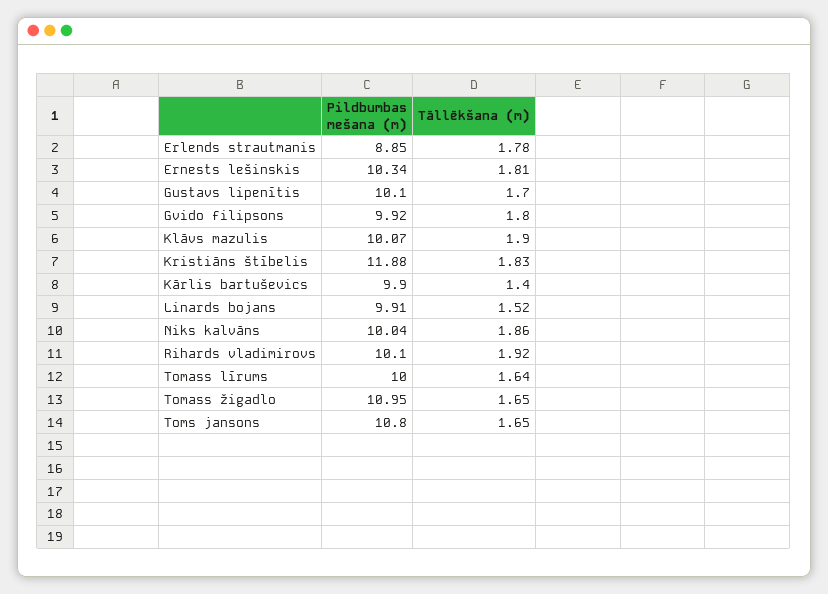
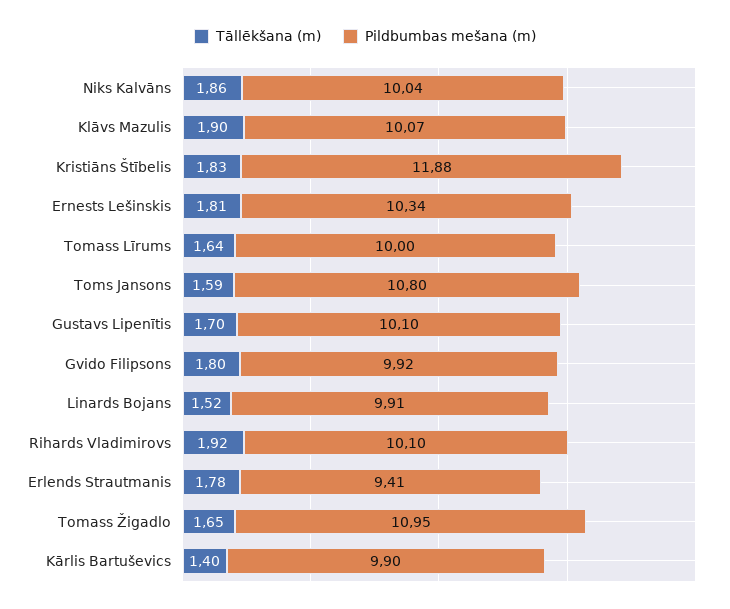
  {
    "Pildbumbas mešana (m)": {
-     "Erlends strautmanis": 8.85,
+     "Erlends strautmanis": 9.41,
      "Ernests lešinskis": 10.34,
      "Gustavs lipenītis": 10.1,
      "Gvido filipsons": 9.92,
      "Klāvs mazulis": 10.07,
      "Kristiāns štībelis": 11.88,
      "Kārlis bartuševics": 9.9,
      "Linards bojans": 9.91,
      "Niks kalvāns": 10.04,
      "Rihards vladimirovs": 10.1,
      "Tomass līrums": 10,
      "Tomass žigadlo": 10.95,
      "Toms jansons": 10.8
    },
    "Tāllēkšana (m)": {
      "Erlends strautmanis": 1.78,
      "Ernests lešinskis": 1.81,
      "Gustavs lipenītis": 1.7,
      "Gvido filipsons": 1.8,
      "Klāvs mazulis": 1.9,
      "Kristiāns štībelis": 1.83,
      "Kārlis bartuševics": 1.4,
      "Linards bojans": 1.52,
      "Niks kalvāns": 1.86,
      "Rihards vladimirovs": 1.92,
      "Tomass līrums": 1.64,
      "Tomass žigadlo": 1.65,
-     "Toms jansons": 1.65
+     "Toms jansons": 1.59
    }
  }

